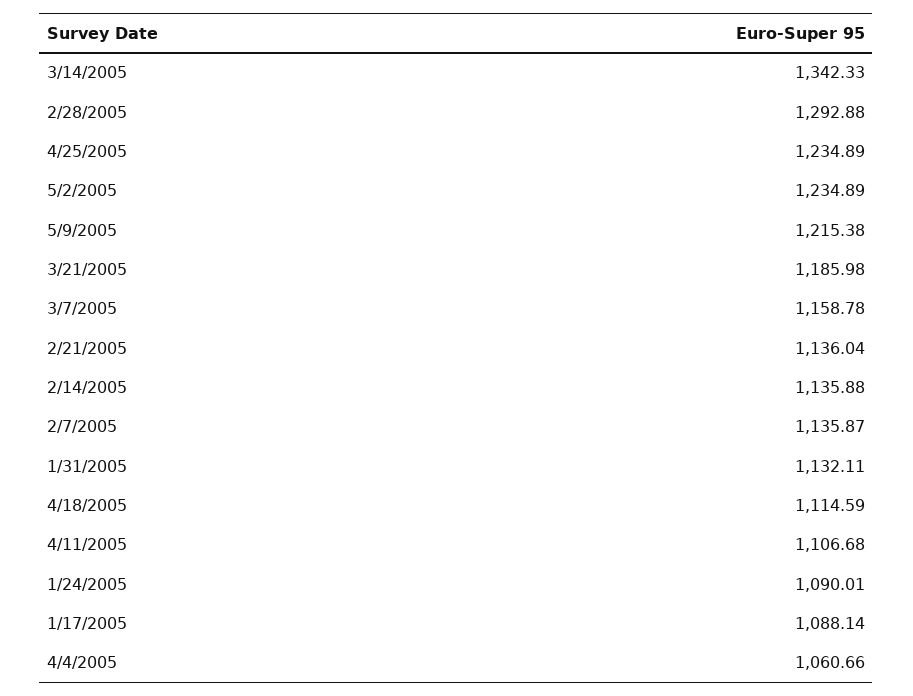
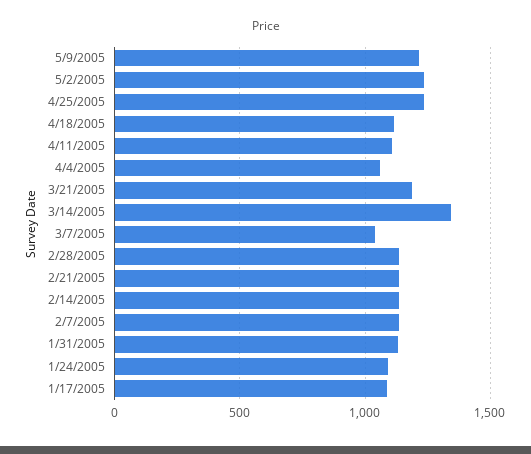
  {
    "3/14/2005": 1342.33,
-   "2/28/2005": 1292.88,
+   "2/28/2005": 1150,
    "4/25/2005": 1234.89,
    "5/2/2005": 1234.89,
    "5/9/2005": 1215.38,
    "3/21/2005": 1185.98,
-   "3/7/2005": 1158.78,
+   "3/7/2005": 1050,
    "2/21/2005": 1136.04,
    "2/14/2005": 1135.88,
    "2/7/2005": 1135.87,
    "1/31/2005": 1132.11,
    "4/18/2005": 1114.59,
    "4/11/2005": 1106.68,
    "1/24/2005": 1090.01,
    "1/17/2005": 1088.14,
    "4/4/2005": 1060.66
  }

